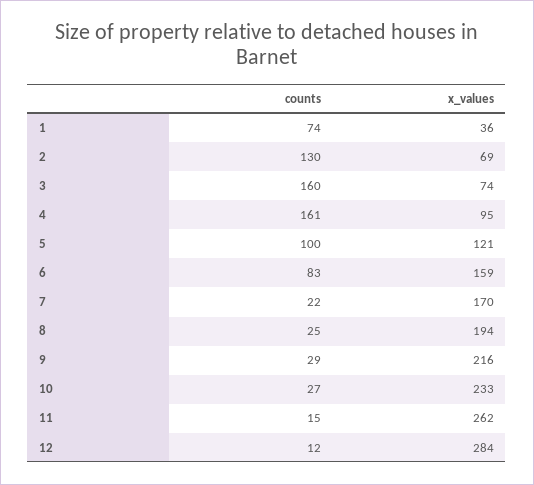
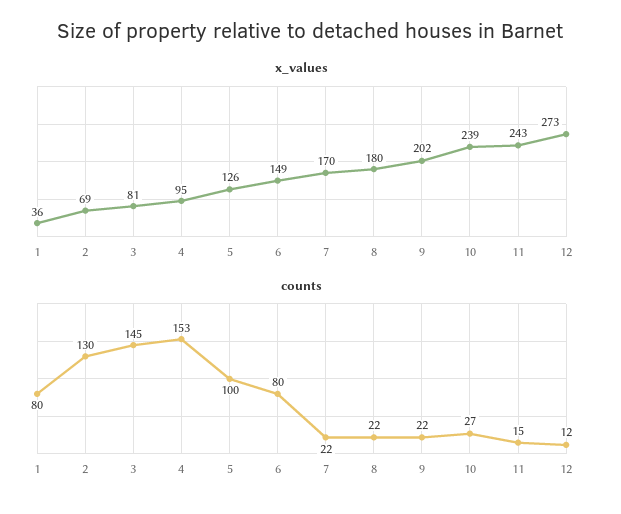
  {
    "counts": {
-     "1": 74,
+     "1": 80,
      "2": 130,
-     "3": 160,
+     "3": 145,
-     "4": 161,
+     "4": 153,
      "5": 100,
-     "6": 83,
+     "6": 80,
      "7": 22,
-     "8": 25,
+     "8": 22,
-     "9": 29,
+     "9": 22,
      "10": 27,
      "11": 15,
      "12": 12
    },
    "x_values": {
      "1": 36,
      "2": 69,
-     "3": 74,
+     "3": 81,
      "4": 95,
-     "5": 121,
+     "5": 126,
-     "6": 159,
+     "6": 149,
      "7": 170,
-     "8": 194,
+     "8": 180,
-     "9": 216,
+     "9": 202,
-     "10": 233,
+     "10": 239,
-     "11": 262,
+     "11": 243,
-     "12": 284
+     "12": 273
    }
  }

